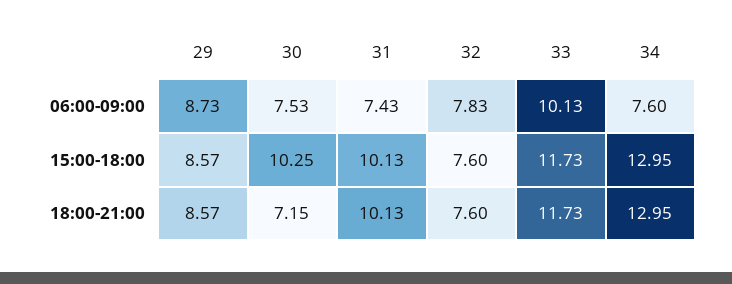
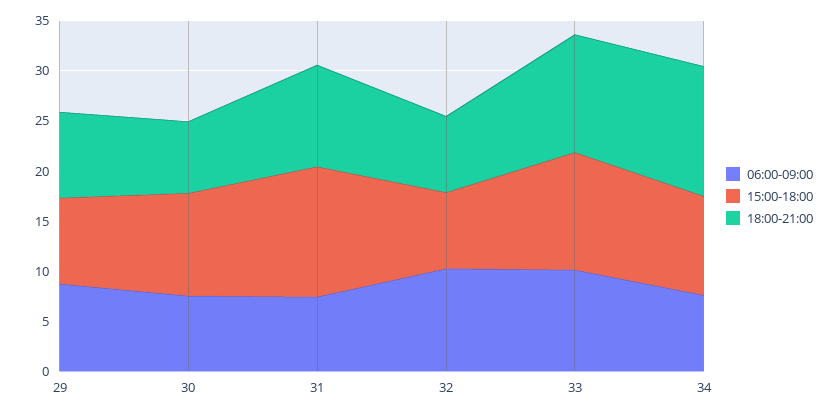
  {
    "06:00-09:00": {
      "29": 8.73,
      "30": 7.53,
      "31": 7.43,
-     "32": 7.83,
+     "32": 10,
      "33": 10.13,
      "34": 7.6
    },
    "15:00-18:00": {
      "29": 8.57,
      "30": 10.25,
-     "31": 10.13,
+     "31": 13,
      "32": 7.6,
      "33": 11.73,
-     "34": 12.95
+     "34": 10
    },
    "18:00-21:00": {
      "29": 8.57,
      "30": 7.15,
      "31": 10.13,
      "32": 7.6,
      "33": 11.73,
      "34": 12.95
    }
  }

